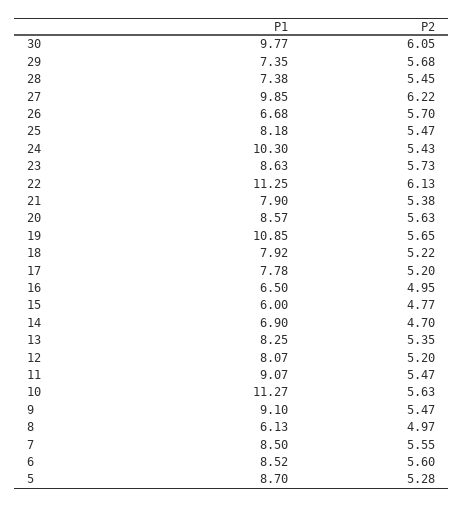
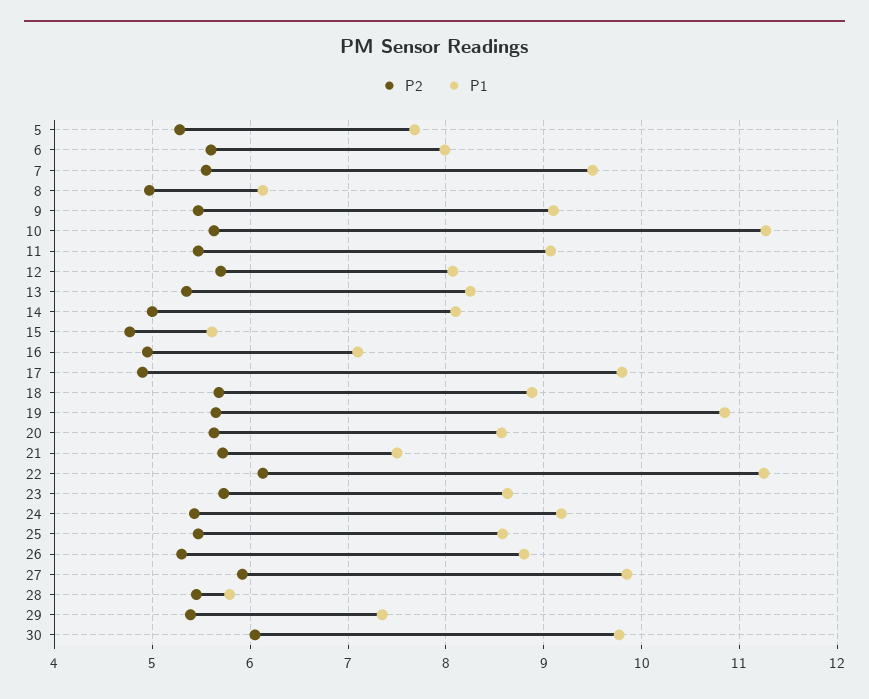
  {
    "P1": {
      "30": 9.77,
      "29": 7.35,
-     "28": 7.38,
+     "28": 5.8,
      "27": 9.85,
-     "26": 6.68,
+     "26": 8.8,
-     "25": 8.18,
+     "25": 8.6,
-     "24": 10.3,
+     "24": 9.2,
      "23": 8.63,
      "22": 11.25,
-     "21": 7.9,
+     "21": 7.5,
      "20": 8.57,
      "19": 10.85,
-     "18": 7.92,
+     "18": 8.9,
-     "17": 7.78,
+     "17": 9.8,
-     "16": 6.5,
+     "16": 7.1,
-     "15": 6,
+     "15": 5.6,
-     "14": 6.9,
+     "14": 8.1,
      "13": 8.25,
      "12": 8.07,
      "11": 9.07,
      "10": 11.27,
      "9": 9.1,
      "8": 6.13,
-     "7": 8.5,
+     "7": 9.5,
-     "6": 8.52,
+     "6": 8,
-     "5": 8.7
+     "5": 7.7
    },
    "P2": {
      "30": 6.05,
-     "29": 5.68,
+     "29": 5.4,
      "28": 5.45,
-     "27": 6.22,
+     "27": 5.9,
-     "26": 5.7,
+     "26": 5.3,
      "25": 5.47,
      "24": 5.43,
      "23": 5.73,
      "22": 6.13,
-     "21": 5.38,
+     "21": 5.7,
      "20": 5.63,
      "19": 5.65,
-     "18": 5.22,
+     "18": 5.7,
-     "17": 5.2,
+     "17": 4.9,
      "16": 4.95,
      "15": 4.77,
-     "14": 4.7,
+     "14": 5,
      "13": 5.35,
-     "12": 5.2,
+     "12": 5.7,
      "11": 5.47,
      "10": 5.63,
      "9": 5.47,
      "8": 4.97,
      "7": 5.55,
      "6": 5.6,
      "5": 5.28
    }
  }

